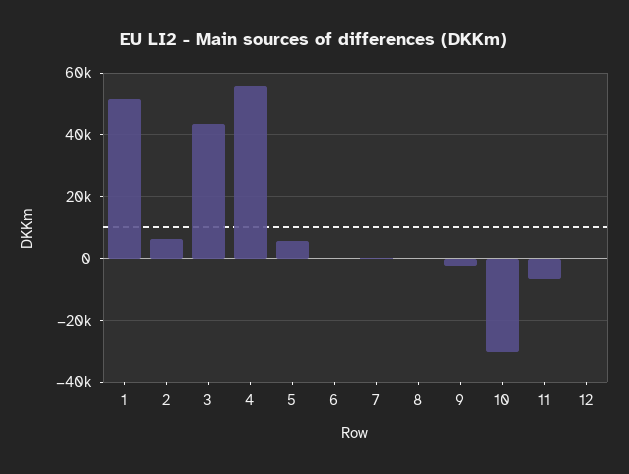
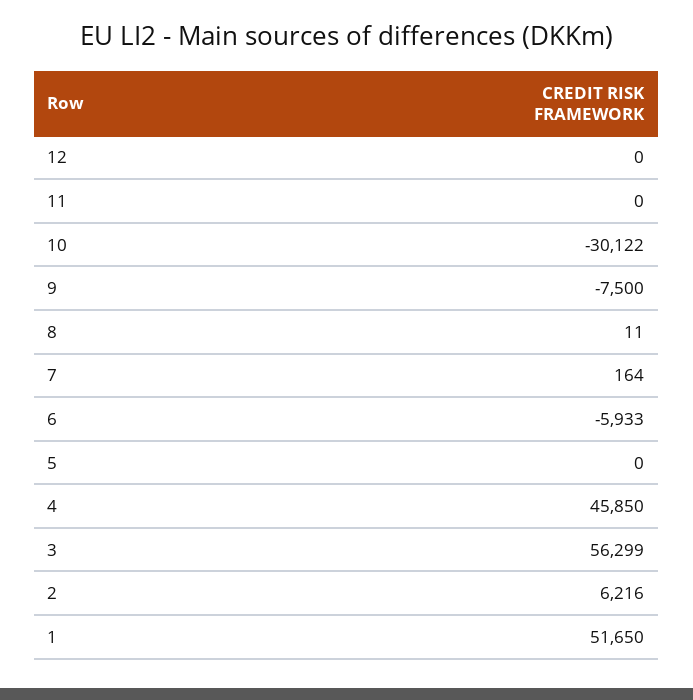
  {
    "1": 51650,
    "2": 6216,
-   "3": 44000,
+   "3": 56299,
-   "4": 56000,
+   "4": 45850,
-   "5": 6000,
+   "5": 0,
-   "6": 0,
+   "6": -5933,
    "7": 164,
    "8": 11,
-   "9": -2000,
+   "9": -7500,
    "10": -30122,
-   "11": -6000,
+   "11": 0,
    "12": 0
  }

